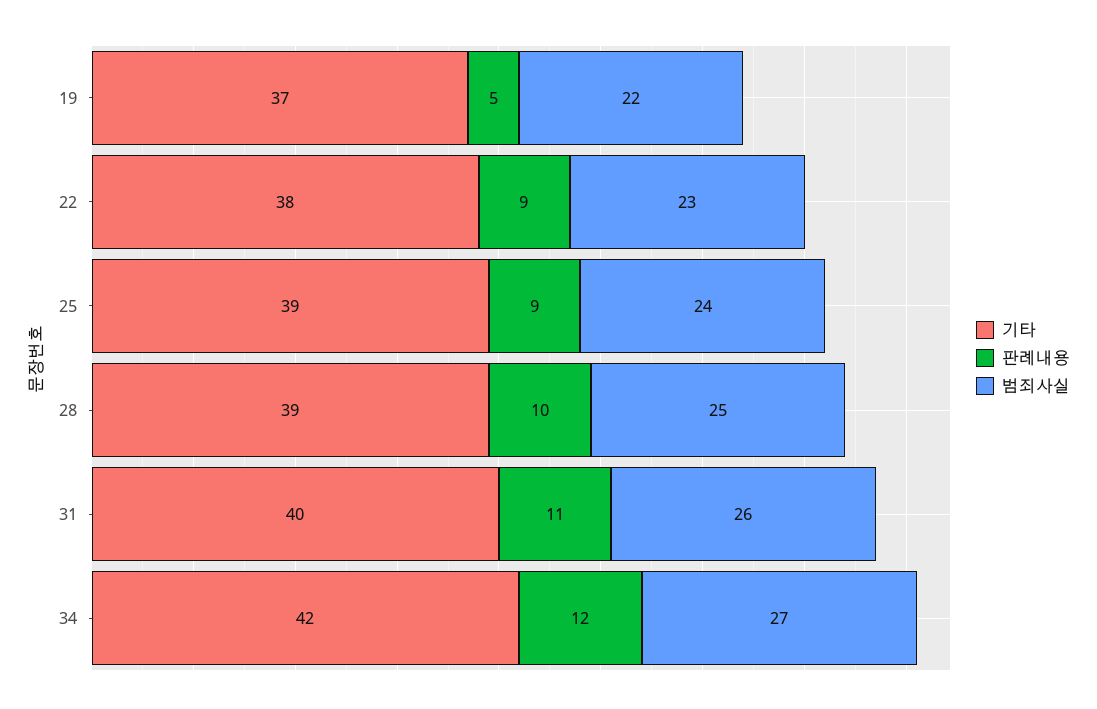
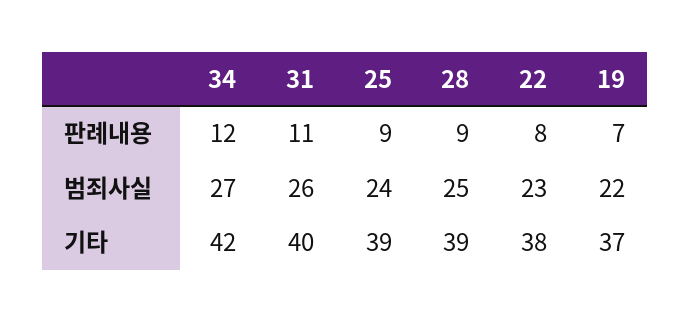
  {
    "기타": {
      "19": 37,
      "22": 38,
      "25": 39,
      "28": 39,
      "31": 40,
      "34": 42
    },
    "판례내용": {
-     "19": 5,
+     "19": 7,
-     "22": 9,
+     "22": 8,
      "25": 9,
-     "28": 10,
+     "28": 9,
      "31": 11,
      "34": 12
    },
    "범죄사실": {
      "19": 22,
      "22": 23,
      "25": 24,
      "28": 25,
      "31": 26,
      "34": 27
    }
  }

